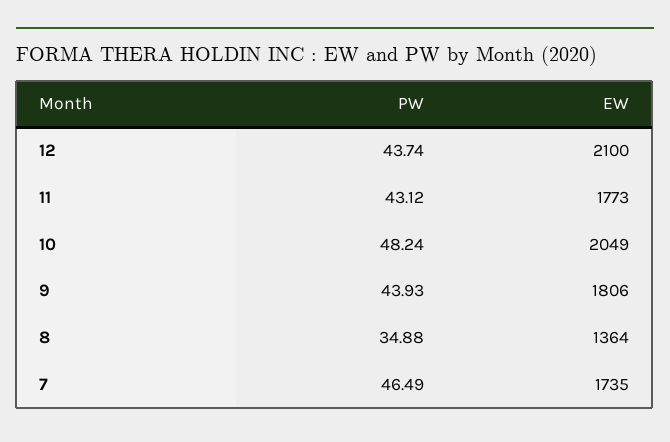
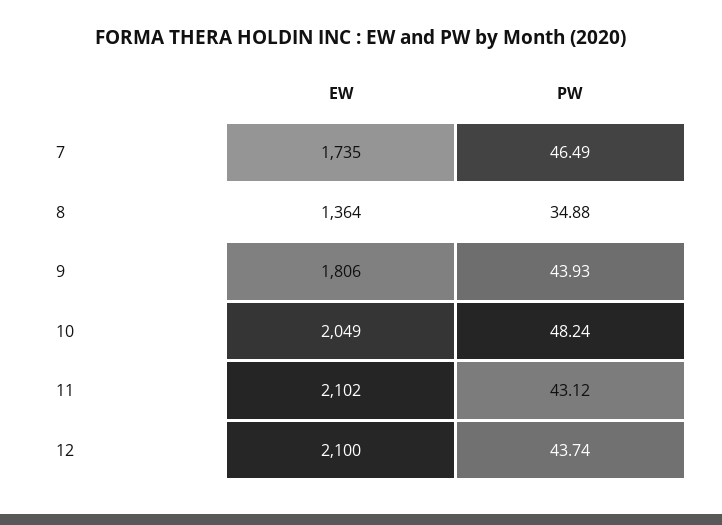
  {
    "PW": {
      "12": 43.74,
      "11": 43.12,
      "10": 48.24,
      "9": 43.93,
      "8": 34.88,
      "7": 46.49
    },
    "EW": {
      "12": 2100,
-     "11": 1773,
+     "11": 2102,
      "10": 2049,
      "9": 1806,
      "8": 1364,
      "7": 1735
    }
  }

